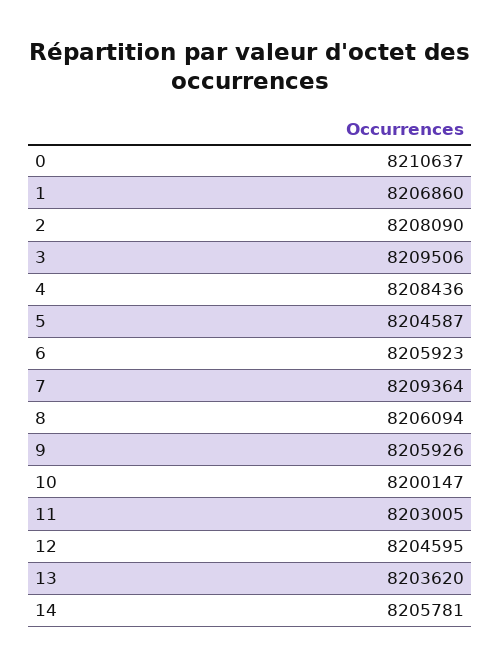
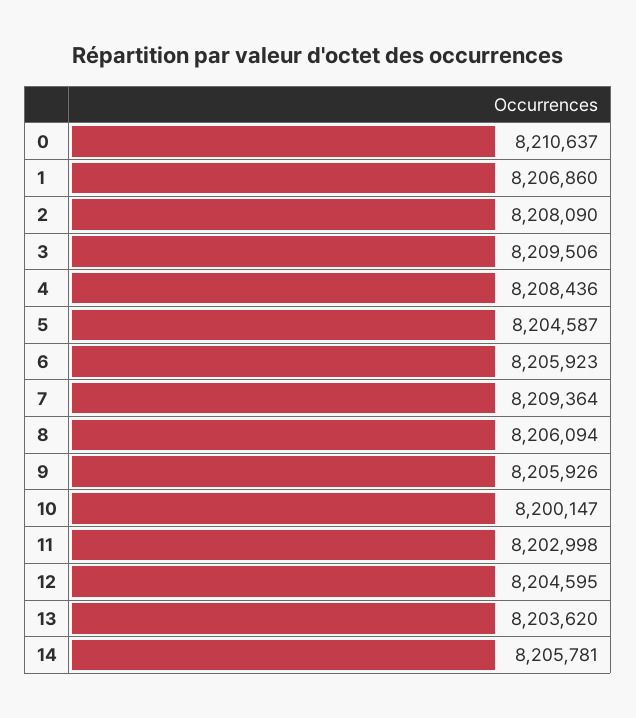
  {
    "0": 8210637,
    "1": 8206860,
    "2": 8208090,
    "3": 8209506,
    "4": 8208436,
    "5": 8204587,
    "6": 8205923,
    "7": 8209364,
    "8": 8206094,
    "9": 8205926,
    "10": 8200147,
-   "11": 8203005,
+   "11": 8202998,
    "12": 8204595,
    "13": 8203620,
    "14": 8205781
  }

